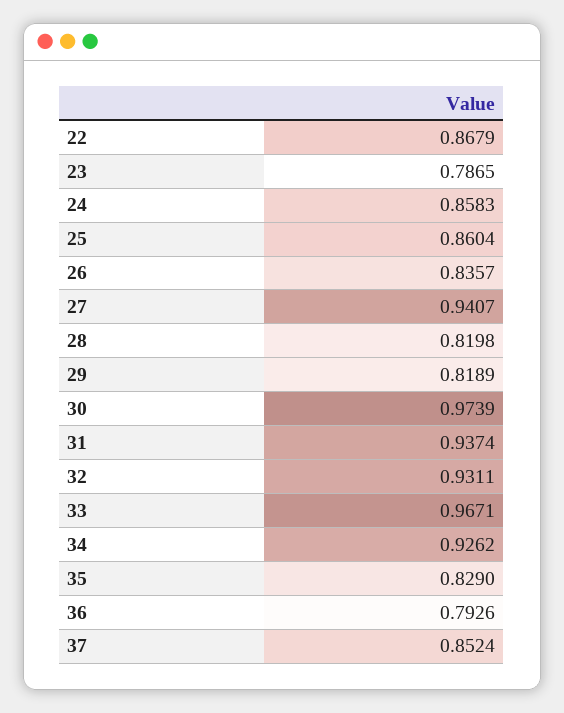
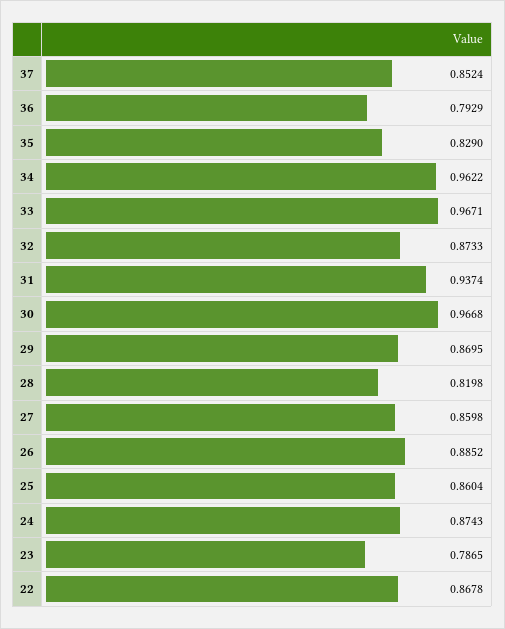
  {
-   "22": 0.8679,
+   "22": 0.8678,
    "23": 0.7865,
-   "24": 0.8583,
+   "24": 0.8743,
    "25": 0.8604,
-   "26": 0.8357,
+   "26": 0.8852,
-   "27": 0.9407,
+   "27": 0.8598,
    "28": 0.8198,
-   "29": 0.8189,
+   "29": 0.8695,
-   "30": 0.9739,
+   "30": 0.9668,
    "31": 0.9374,
-   "32": 0.9311,
+   "32": 0.8733,
    "33": 0.9671,
-   "34": 0.9262,
+   "34": 0.9622,
    "35": 0.829,
-   "36": 0.7926,
+   "36": 0.7929,
    "37": 0.8524
  }

